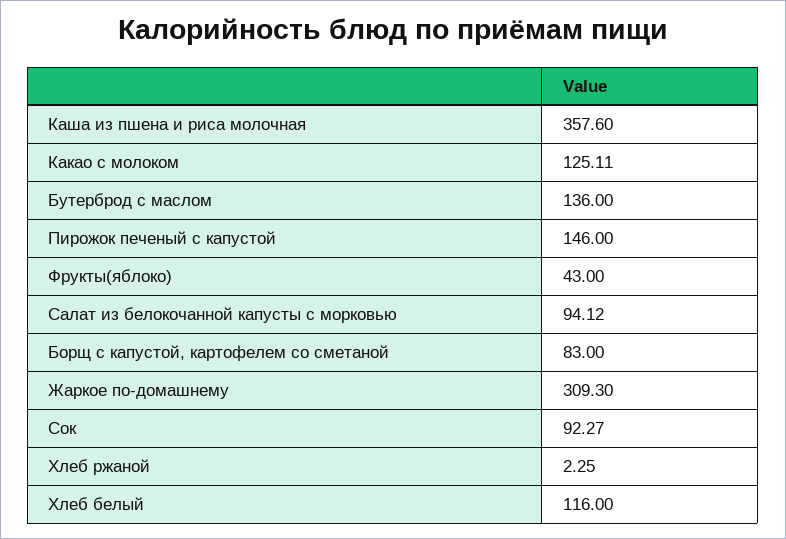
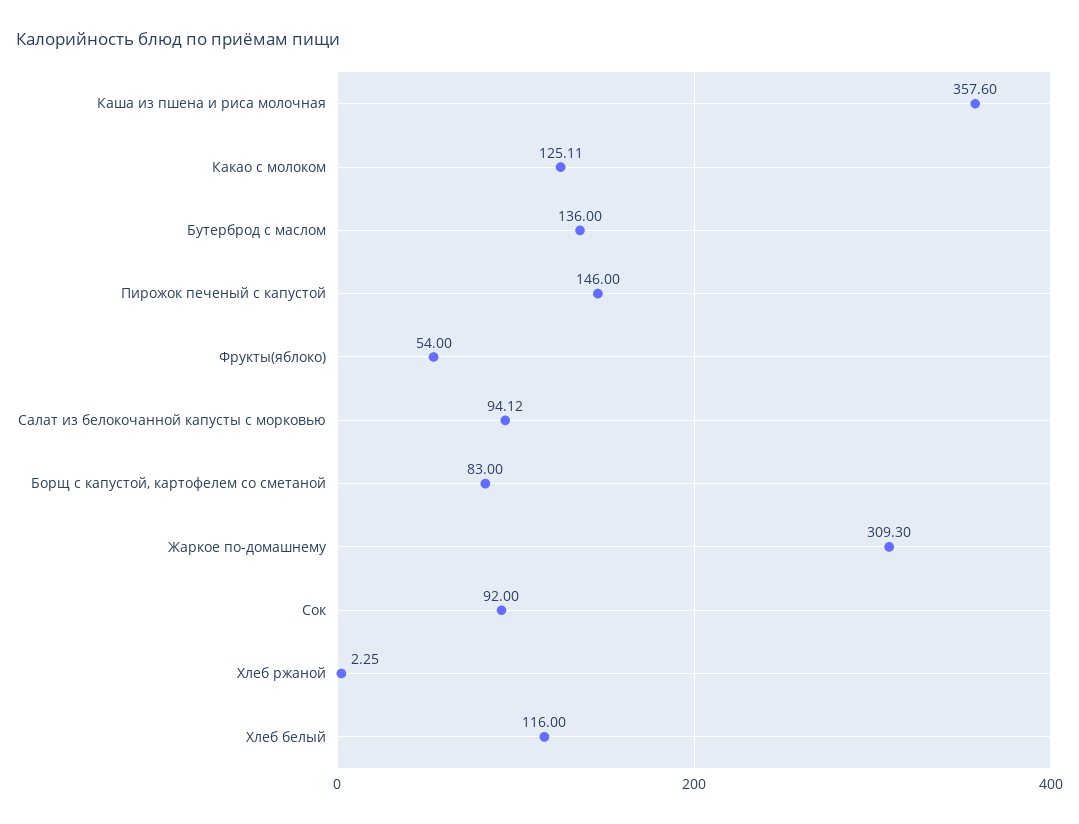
  {
    "Каша из пшена и риса молочная": 357.6,
    "Какао с молоком": 125.11,
    "Бутерброд с маслом": 136,
    "Пирожок печеный с капустой": 146,
-   "Фрукты(яблоко)": 43,
+   "Фрукты(яблоко)": 54,
    "Салат из белокочанной капусты с морковью": 94.12,
    "Борщ с капустой, картофелем со сметаной": 83,
    "Жаркое по-домашнему": 309.3,
-   "Сок": 92.27,
+   "Сок": 92,
    "Хлеб ржаной": 2.25,
    "Хлеб белый": 116
  }

